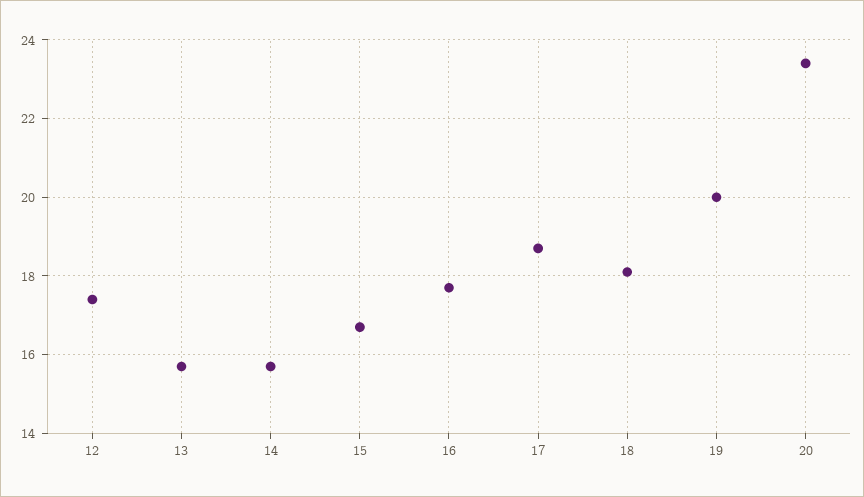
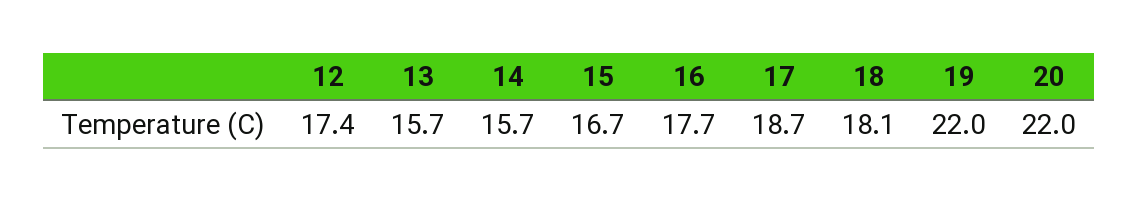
  {
    "12": 17.4,
    "13": 15.7,
    "14": 15.7,
    "15": 16.7,
    "16": 17.7,
    "17": 18.7,
    "18": 18.1,
-   "19": 20,
+   "19": 22,
-   "20": 23.5
+   "20": 22
  }

